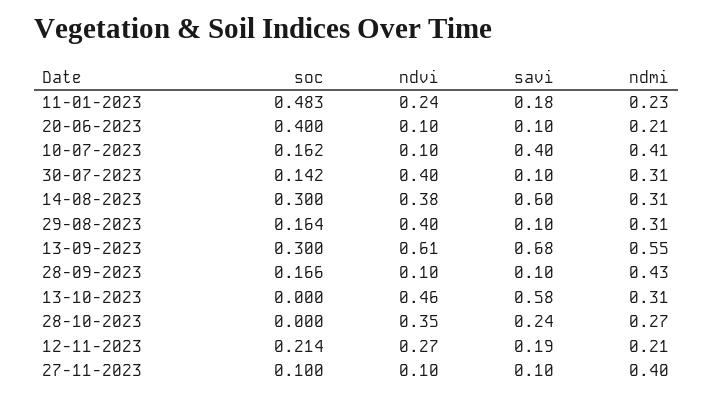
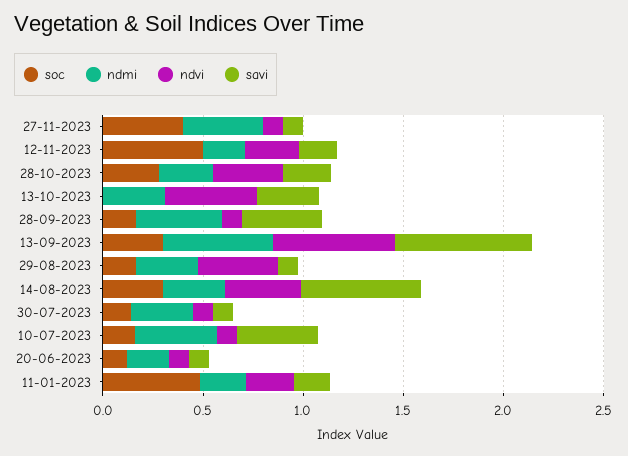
  {
    "soc": {
      "11-01-2023": 0.483,
-     "20-06-2023": 0.4,
+     "20-06-2023": 0.1,
      "10-07-2023": 0.162,
      "30-07-2023": 0.142,
      "14-08-2023": 0.3,
      "29-08-2023": 0.164,
      "13-09-2023": 0.3,
      "28-09-2023": 0.166,
      "13-10-2023": 0,
-     "28-10-2023": 0,
+     "28-10-2023": 0.3,
-     "12-11-2023": 0.214,
+     "12-11-2023": 0.5,
-     "27-11-2023": 0.1
+     "27-11-2023": 0.4
    },
    "ndvi": {
      "11-01-2023": 0.24,
      "20-06-2023": 0.1,
      "10-07-2023": 0.1,
-     "30-07-2023": 0.4,
+     "30-07-2023": 0.1,
      "14-08-2023": 0.38,
      "29-08-2023": 0.4,
      "13-09-2023": 0.61,
      "28-09-2023": 0.1,
      "13-10-2023": 0.46,
      "28-10-2023": 0.35,
      "12-11-2023": 0.27,
      "27-11-2023": 0.1
    },
    "savi": {
      "11-01-2023": 0.18,
      "20-06-2023": 0.1,
      "10-07-2023": 0.4,
      "30-07-2023": 0.1,
      "14-08-2023": 0.6,
      "29-08-2023": 0.1,
      "13-09-2023": 0.68,
-     "28-09-2023": 0.1,
+     "28-09-2023": 0.4,
-     "13-10-2023": 0.58,
+     "13-10-2023": 0.3,
      "28-10-2023": 0.24,
      "12-11-2023": 0.19,
      "27-11-2023": 0.1
    },
    "ndmi": {
      "11-01-2023": 0.23,
      "20-06-2023": 0.21,
      "10-07-2023": 0.41,
      "30-07-2023": 0.31,
      "14-08-2023": 0.31,
      "29-08-2023": 0.31,
      "13-09-2023": 0.55,
      "28-09-2023": 0.43,
      "13-10-2023": 0.31,
      "28-10-2023": 0.27,
      "12-11-2023": 0.21,
      "27-11-2023": 0.4
    }
  }

